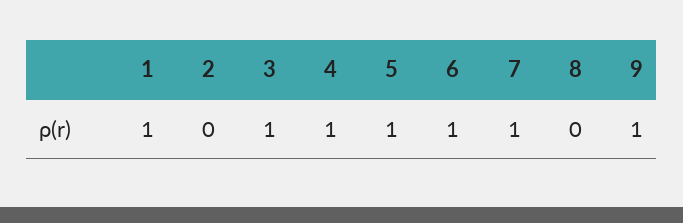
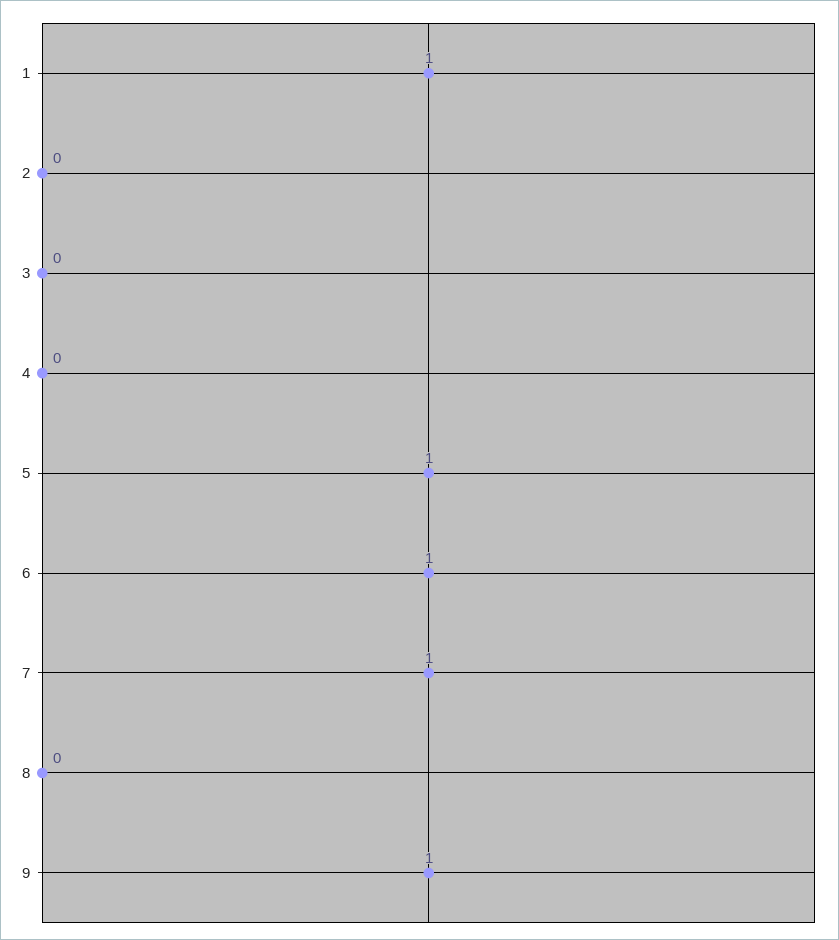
  {
    "1": 1,
    "2": 0,
-   "3": 1,
+   "3": 0,
-   "4": 1,
+   "4": 0,
    "5": 1,
    "6": 1,
    "7": 1,
    "8": 0,
    "9": 1
  }

